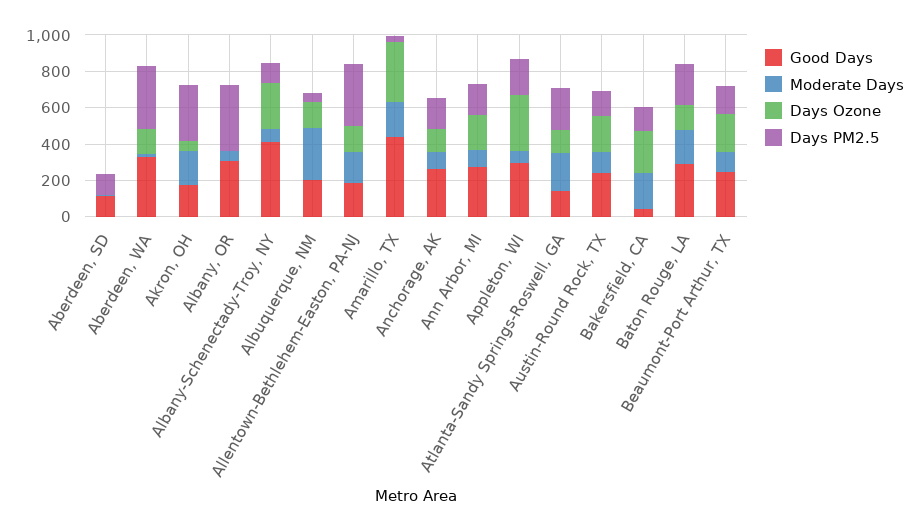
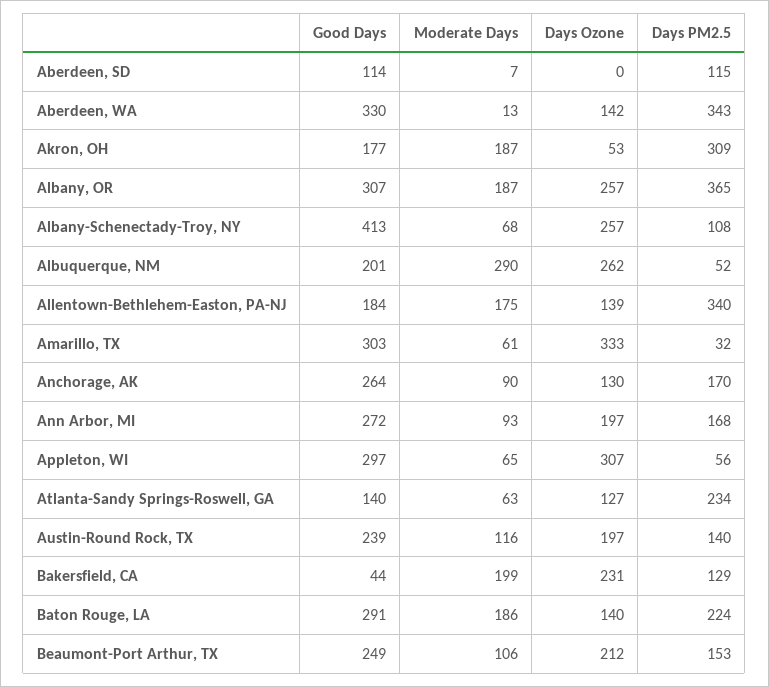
  {
    "Good Days": {
      "Aberdeen, SD": 114,
      "Aberdeen, WA": 330,
      "Akron, OH": 177,
      "Albany, OR": 307,
      "Albany-Schenectady-Troy, NY": 413,
      "Albuquerque, NM": 201,
      "Allentown-Bethlehem-Easton, PA-NJ": 184,
-     "Amarillo, TX": 450,
+     "Amarillo, TX": 303,
      "Anchorage, AK": 264,
      "Ann Arbor, MI": 272,
      "Appleton, WI": 297,
      "Atlanta-Sandy Springs-Roswell, GA": 140,
      "Austin-Round Rock, TX": 239,
      "Bakersfield, CA": 44,
      "Baton Rouge, LA": 291,
      "Beaumont-Port Arthur, TX": 249
    },
    "Moderate Days": {
      "Aberdeen, SD": 7,
      "Aberdeen, WA": 13,
      "Akron, OH": 187,
-     "Albany, OR": 50,
+     "Albany, OR": 187,
      "Albany-Schenectady-Troy, NY": 68,
      "Albuquerque, NM": 290,
      "Allentown-Bethlehem-Easton, PA-NJ": 175,
-     "Amarillo, TX": 200,
+     "Amarillo, TX": 61,
      "Anchorage, AK": 90,
      "Ann Arbor, MI": 93,
      "Appleton, WI": 65,
-     "Atlanta-Sandy Springs-Roswell, GA": 200,
+     "Atlanta-Sandy Springs-Roswell, GA": 63,
      "Austin-Round Rock, TX": 116,
      "Bakersfield, CA": 199,
      "Baton Rouge, LA": 186,
      "Beaumont-Port Arthur, TX": 106
    },
    "Days Ozone": {
      "Aberdeen, SD": 0,
      "Aberdeen, WA": 142,
      "Akron, OH": 53,
-     "Albany, OR": 0,
+     "Albany, OR": 257,
      "Albany-Schenectady-Troy, NY": 257,
-     "Albuquerque, NM": 150,
+     "Albuquerque, NM": 262,
      "Allentown-Bethlehem-Easton, PA-NJ": 139,
      "Amarillo, TX": 333,
      "Anchorage, AK": 130,
      "Ann Arbor, MI": 197,
      "Appleton, WI": 307,
      "Atlanta-Sandy Springs-Roswell, GA": 127,
      "Austin-Round Rock, TX": 197,
      "Bakersfield, CA": 231,
      "Baton Rouge, LA": 140,
      "Beaumont-Port Arthur, TX": 212
    },
    "Days PM2.5": {
      "Aberdeen, SD": 115,
      "Aberdeen, WA": 343,
      "Akron, OH": 309,
      "Albany, OR": 365,
      "Albany-Schenectady-Troy, NY": 108,
      "Albuquerque, NM": 52,
      "Allentown-Bethlehem-Easton, PA-NJ": 340,
      "Amarillo, TX": 32,
      "Anchorage, AK": 170,
      "Ann Arbor, MI": 168,
-     "Appleton, WI": 200,
+     "Appleton, WI": 56,
      "Atlanta-Sandy Springs-Roswell, GA": 234,
      "Austin-Round Rock, TX": 140,
      "Bakersfield, CA": 129,
      "Baton Rouge, LA": 224,
      "Beaumont-Port Arthur, TX": 153
    }
  }

